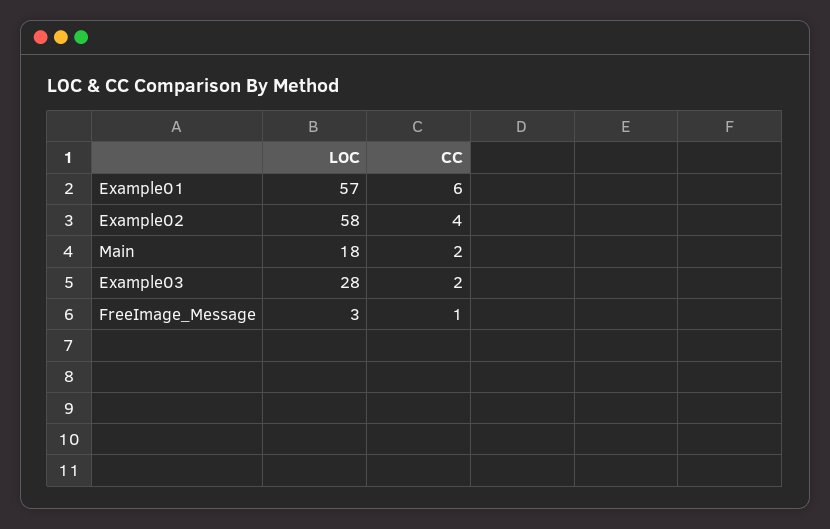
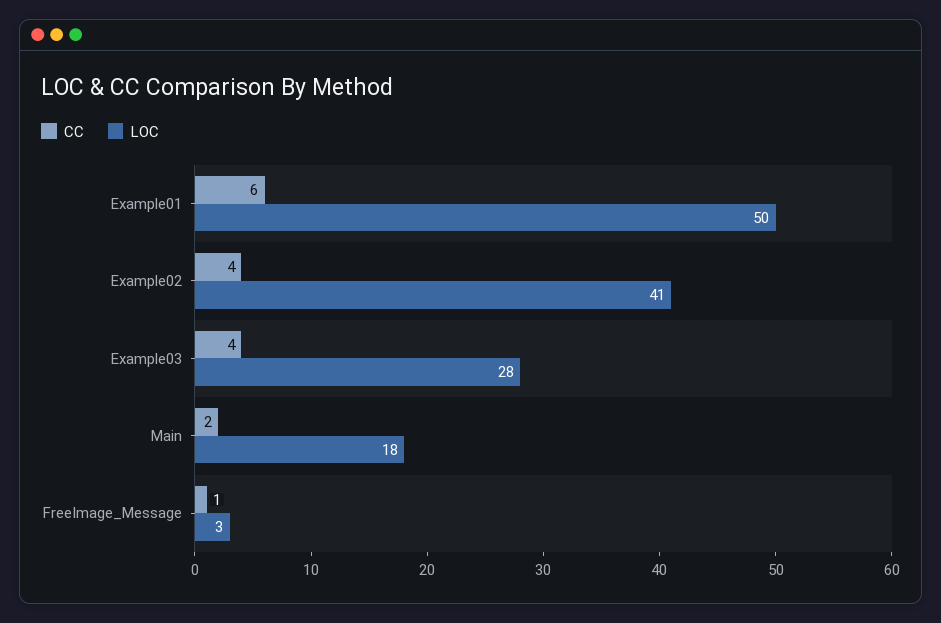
  {
    "LOC": {
-     "Example01": 57,
+     "Example01": 50,
-     "Example02": 58,
+     "Example02": 41,
      "Main": 18,
      "Example03": 28,
      "FreeImage_Message": 3
    },
    "CC": {
      "Example01": 6,
      "Example02": 4,
      "Main": 2,
-     "Example03": 2,
+     "Example03": 4,
      "FreeImage_Message": 1
    }
  }

